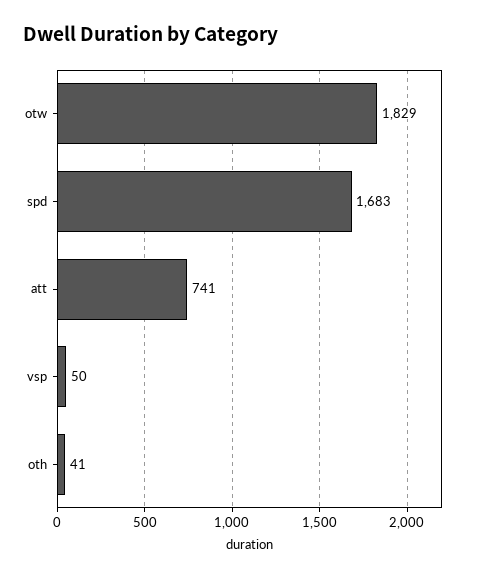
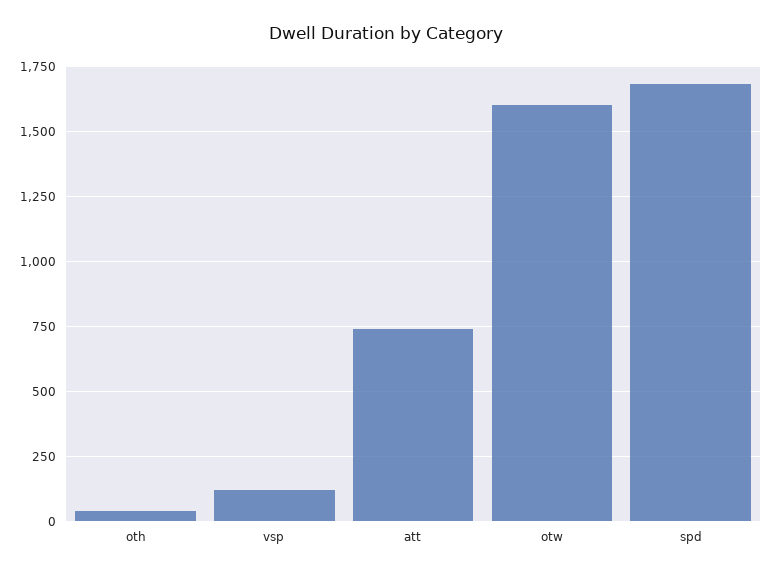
  {
-   "otw": 1829,
+   "otw": 1600,
    "spd": 1683,
    "att": 741,
-   "vsp": 50,
+   "vsp": 125,
    "oth": 41
  }

